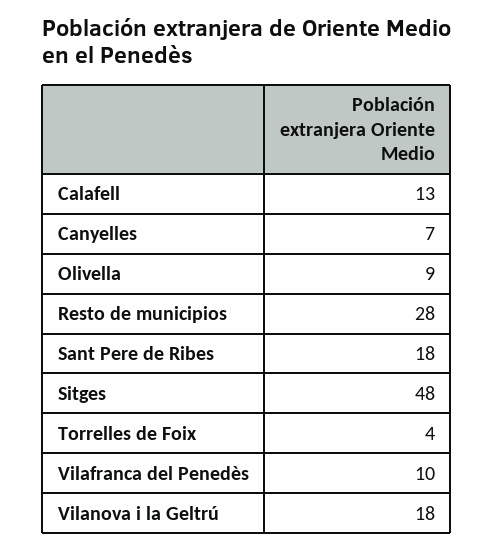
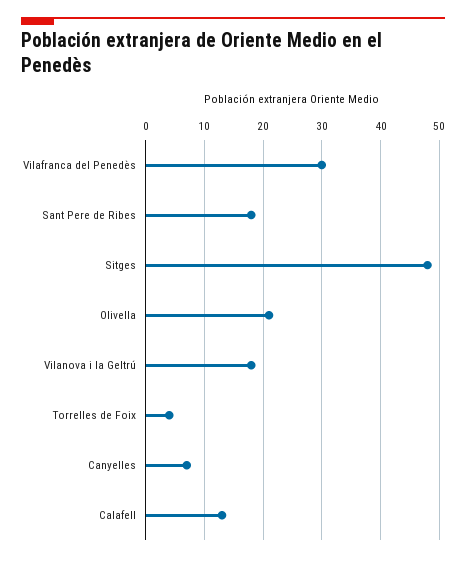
  {
    "Calafell": 13,
    "Canyelles": 7,
-   "Olivella": 9,
+   "Olivella": 20,
-   "Resto de municipios": 28,
    "Sant Pere de Ribes": 18,
    "Sitges": 48,
    "Torrelles de Foix": 4,
-   "Vilafranca del Penedès": 10,
+   "Vilafranca del Penedès": 30,
    "Vilanova i la Geltrú": 18
  }

